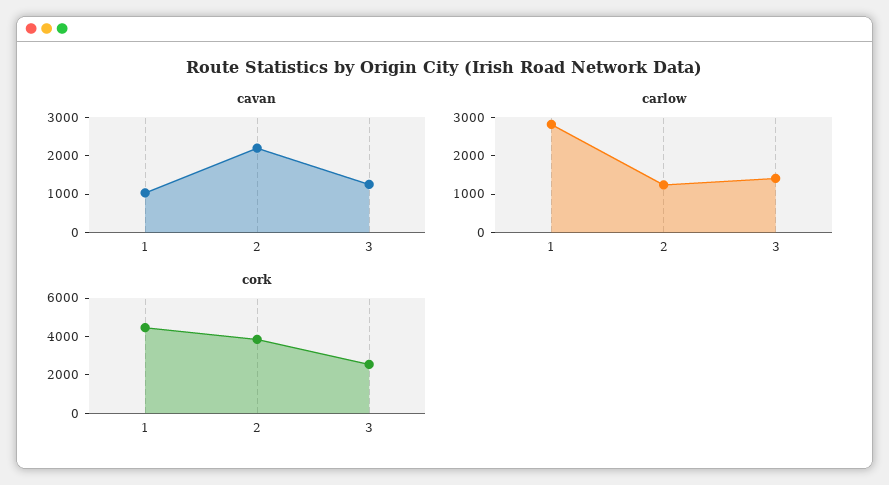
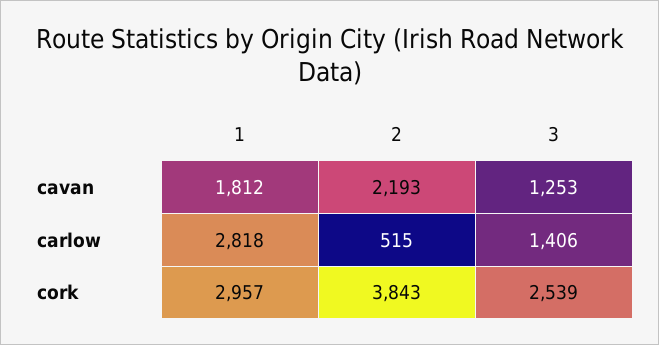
  {
    "cavan": {
-     "1": 1000,
+     "1": 1812,
      "2": 2193,
      "3": 1253
    },
    "carlow": {
      "1": 2818,
-     "2": 1250,
+     "2": 515,
      "3": 1406
    },
    "cork": {
-     "1": 4500,
+     "1": 2957,
      "2": 3843,
      "3": 2539
    }
  }

